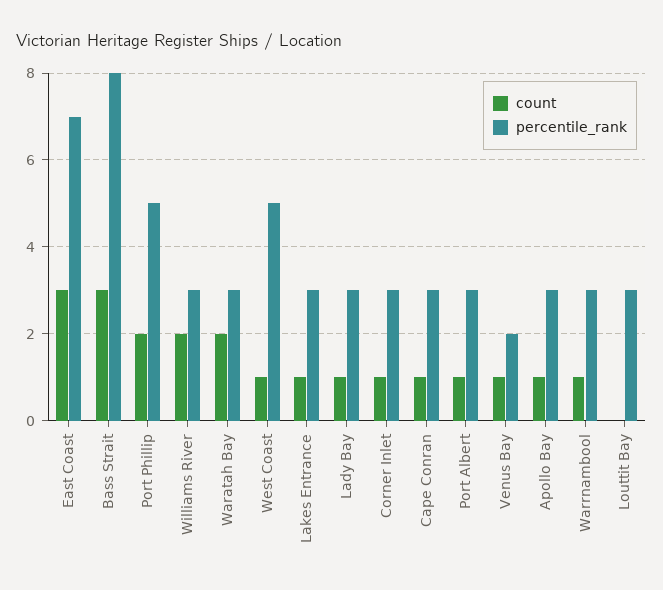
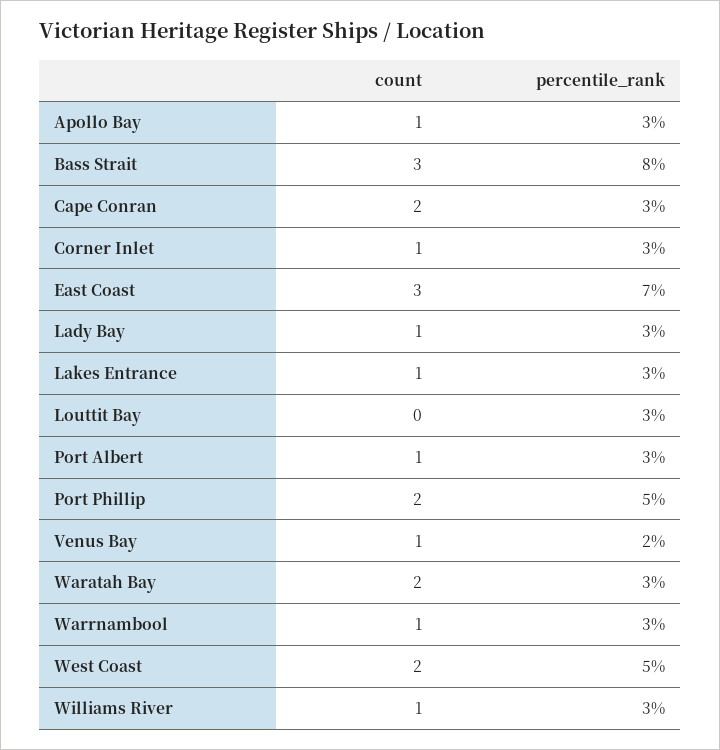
  {
    "count": {
      "East Coast": 3,
      "Bass Strait": 3,
      "Port Phillip": 2,
-     "Williams River": 2,
+     "Williams River": 1,
      "Waratah Bay": 2,
-     "West Coast": 1,
+     "West Coast": 2,
      "Lakes Entrance": 1,
      "Lady Bay": 1,
      "Corner Inlet": 1,
-     "Cape Conran": 1,
+     "Cape Conran": 2,
      "Port Albert": 1,
      "Venus Bay": 1,
      "Apollo Bay": 1,
      "Warrnambool": 1,
      "Louttit Bay": 0
    },
    "percentile_rank": {
      "East Coast": 7,
      "Bass Strait": 8,
      "Port Phillip": 5,
      "Williams River": 3,
      "Waratah Bay": 3,
      "West Coast": 5,
      "Lakes Entrance": 3,
      "Lady Bay": 3,
      "Corner Inlet": 3,
      "Cape Conran": 3,
      "Port Albert": 3,
      "Venus Bay": 2,
      "Apollo Bay": 3,
      "Warrnambool": 3,
      "Louttit Bay": 3
    }
  }

